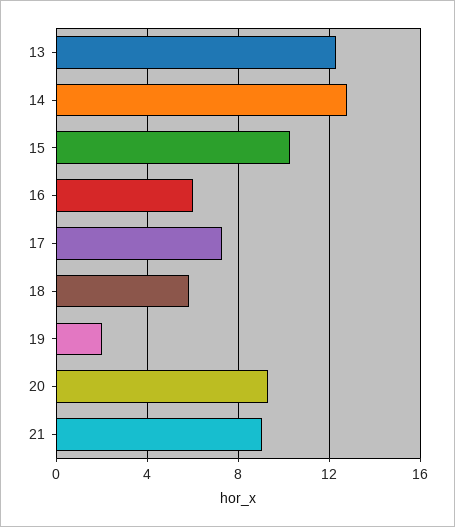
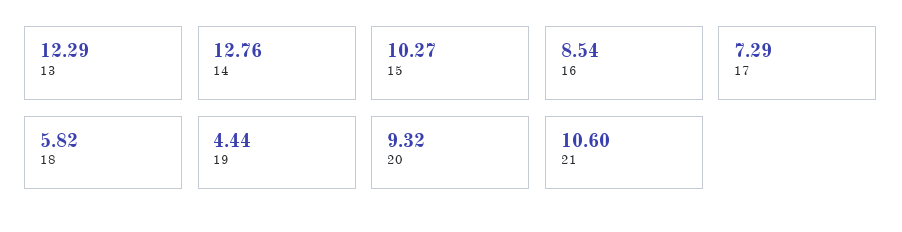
  {
    "13": 12.29,
    "14": 12.76,
    "15": 10.27,
-   "16": 6,
+   "16": 8.54,
    "17": 7.29,
    "18": 5.82,
-   "19": 2,
+   "19": 4.44,
    "20": 9.32,
-   "21": 9
+   "21": 10.6
  }

